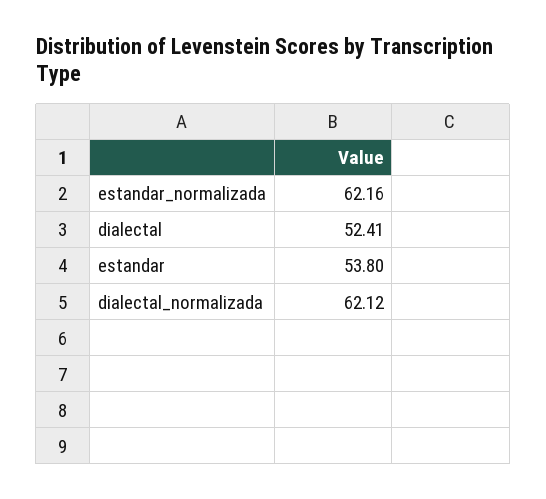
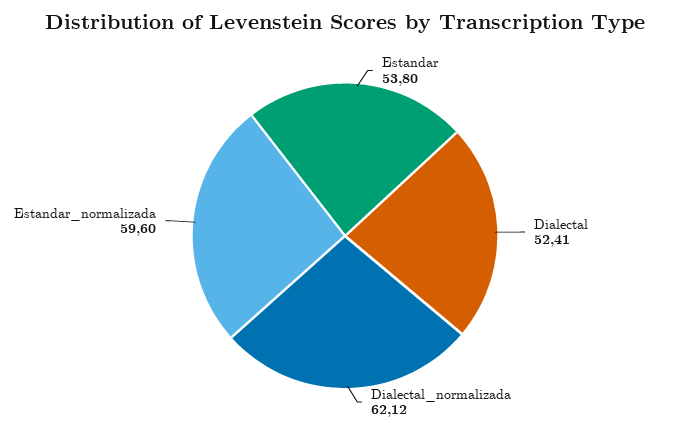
  {
-   "estandar_normalizada": 62.16,
+   "estandar_normalizada": 59.6,
    "dialectal": 52.41,
    "estandar": 53.8,
    "dialectal_normalizada": 62.12
  }

